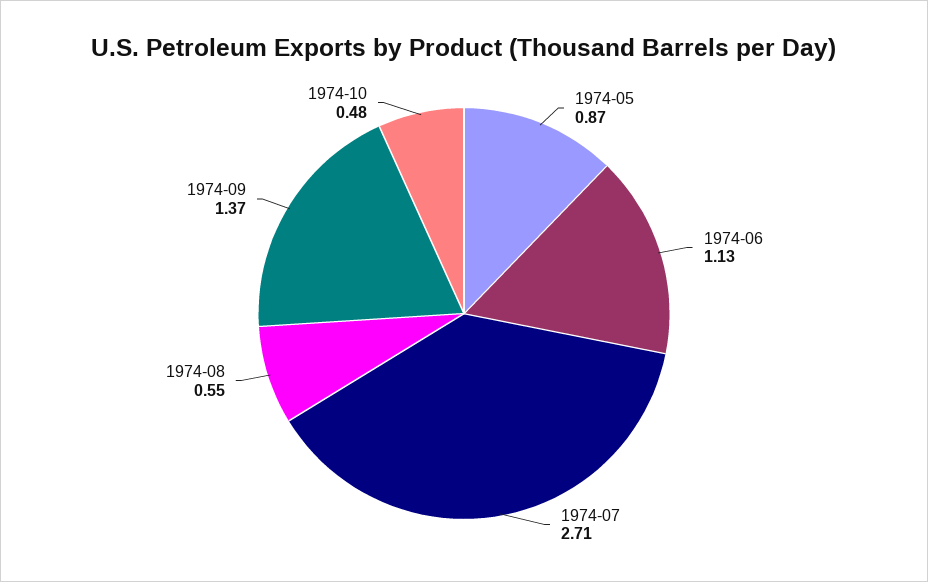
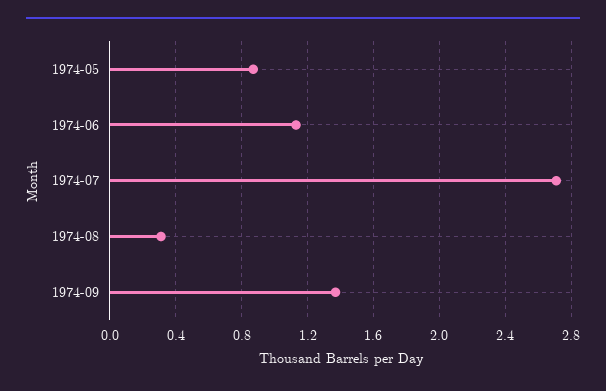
  {
    "1974-05": 0.87,
    "1974-06": 1.13,
    "1974-07": 2.71,
-   "1974-08": 0.55,
+   "1974-08": 0.3,
-   "1974-09": 1.37,
+   "1974-09": 1.37
-   "1974-10": 0.48
  }

